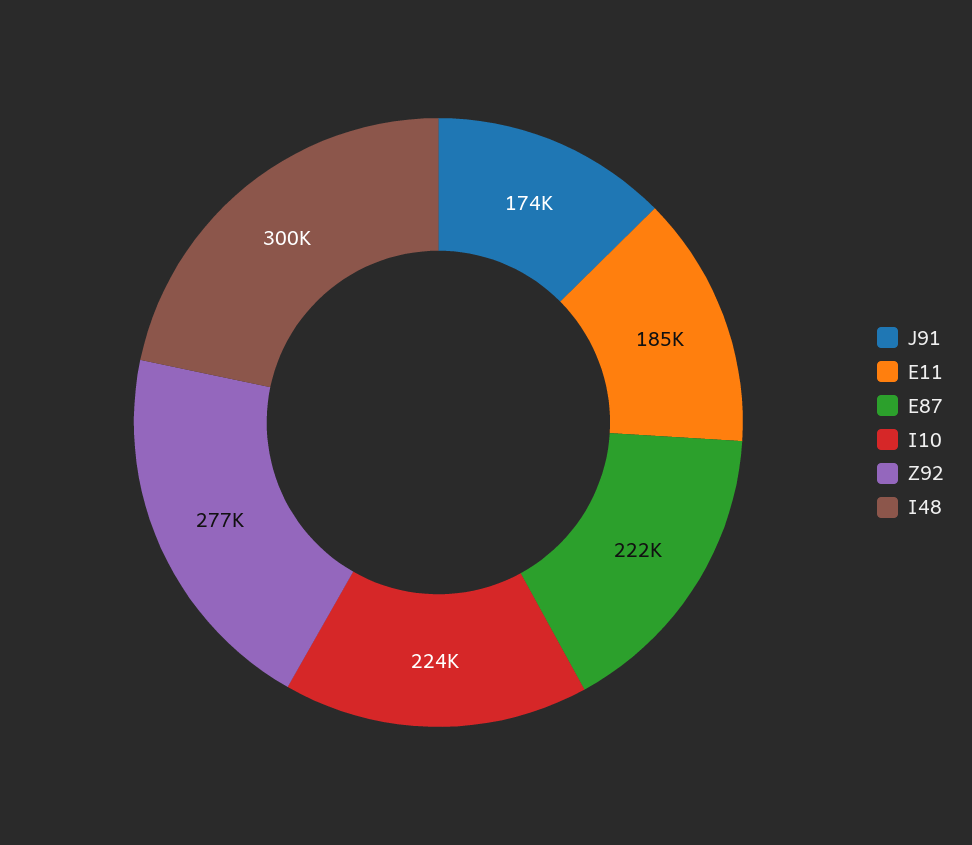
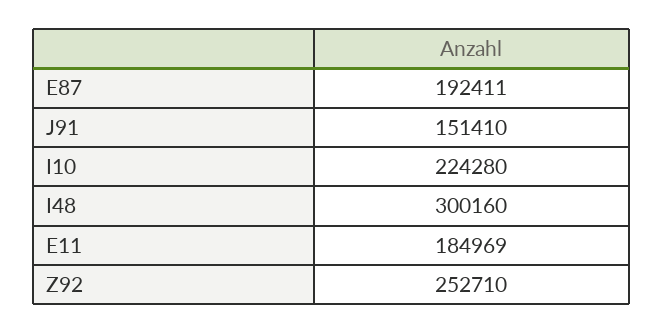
  {
-   "J91": 174000,
+   "J91": 151410,
    "E11": 184969,
-   "E87": 222000,
+   "E87": 192411,
    "I10": 224280,
-   "Z92": 277000,
+   "Z92": 252710,
    "I48": 300160
  }

